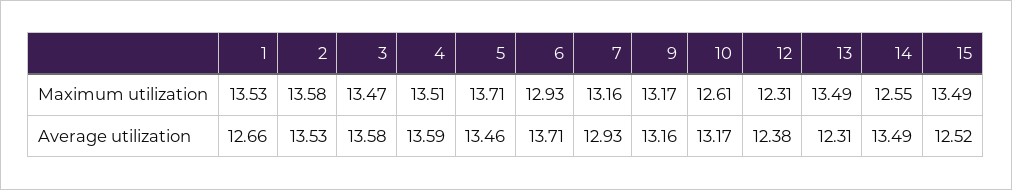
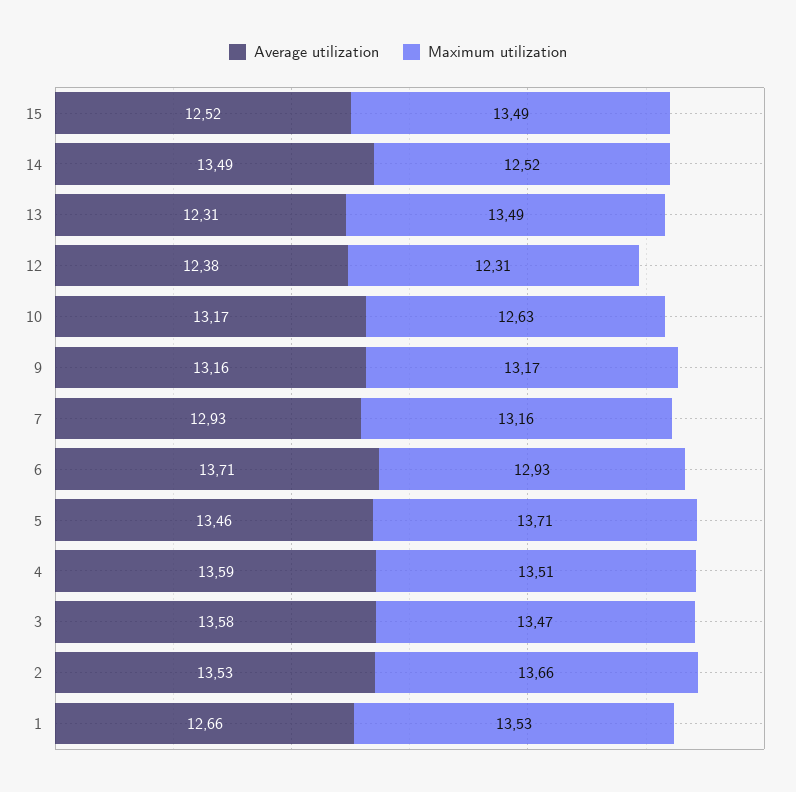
  {
    "Maximum utilization": {
      "1": 13.53,
-     "2": 13.58,
+     "2": 13.66,
      "3": 13.47,
      "4": 13.51,
      "5": 13.71,
      "6": 12.93,
      "7": 13.16,
      "9": 13.17,
-     "10": 12.61,
+     "10": 12.63,
      "12": 12.31,
      "13": 13.49,
-     "14": 12.55,
+     "14": 12.52,
      "15": 13.49
    },
    "Average utilization": {
      "1": 12.66,
      "2": 13.53,
      "3": 13.58,
      "4": 13.59,
      "5": 13.46,
      "6": 13.71,
      "7": 12.93,
      "9": 13.16,
      "10": 13.17,
      "12": 12.38,
      "13": 12.31,
      "14": 13.49,
      "15": 12.52
    }
  }

